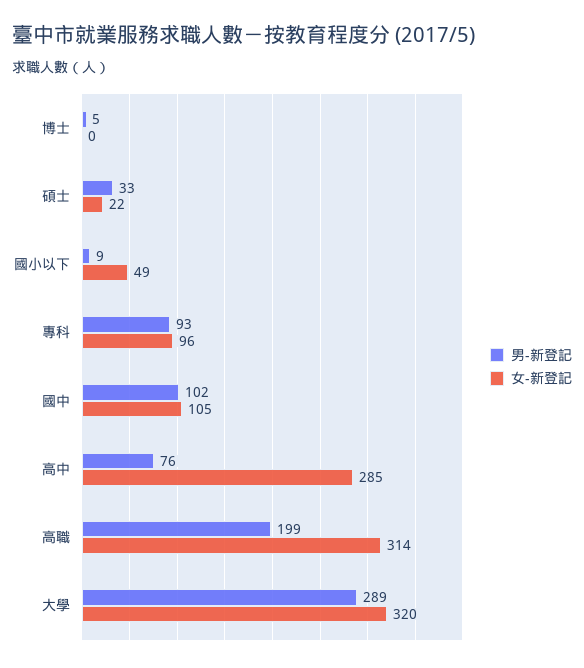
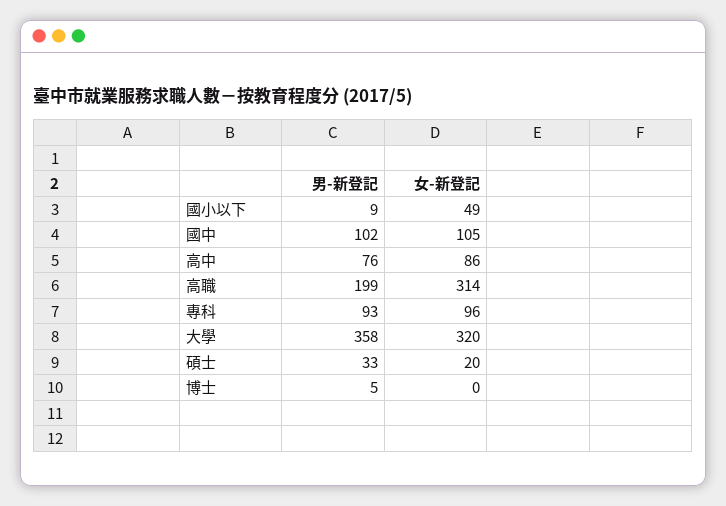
  {
    "男-新登記": {
      "博士": 5,
      "碩士": 33,
      "國小以下": 9,
      "專科": 93,
      "國中": 102,
      "高中": 76,
      "高職": 199,
-     "大學": 289
+     "大學": 358
    },
    "女-新登記": {
      "博士": 0,
-     "碩士": 22,
+     "碩士": 20,
      "國小以下": 49,
      "專科": 96,
      "國中": 105,
-     "高中": 285,
+     "高中": 86,
      "高職": 314,
      "大學": 320
    }
  }

